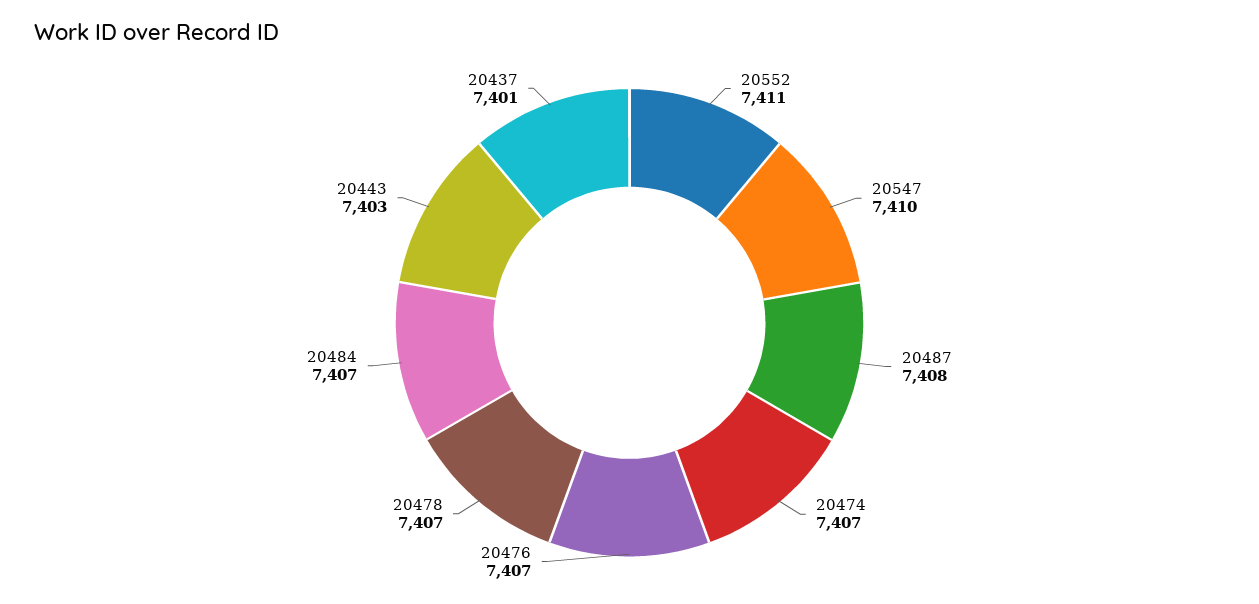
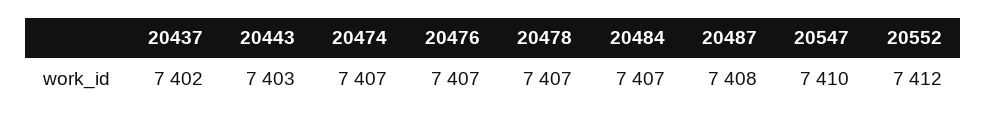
  {
-   "20552": 7411,
+   "20552": 7412,
    "20547": 7410,
    "20487": 7408,
    "20474": 7407,
    "20476": 7407,
    "20478": 7407,
    "20484": 7407,
    "20443": 7403,
-   "20437": 7401
+   "20437": 7402
  }

